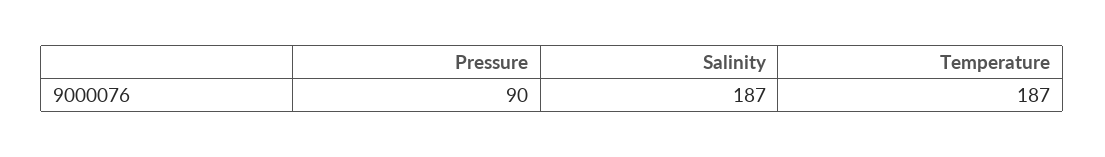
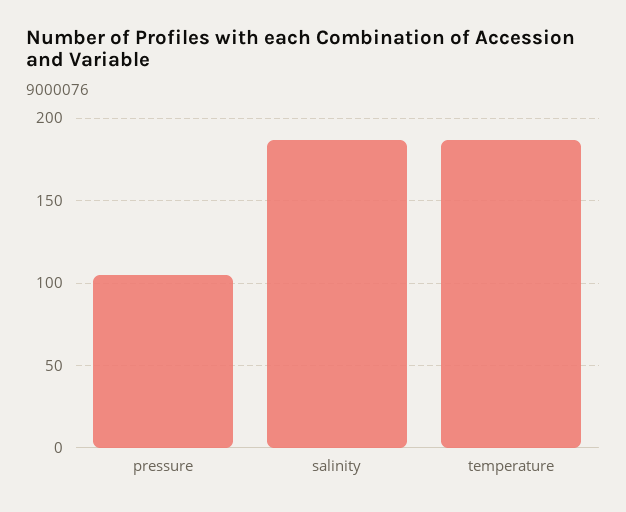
  {
-   "Pressure": 90,
+   "Pressure": 105,
    "Salinity": 187,
    "Temperature": 187
  }

